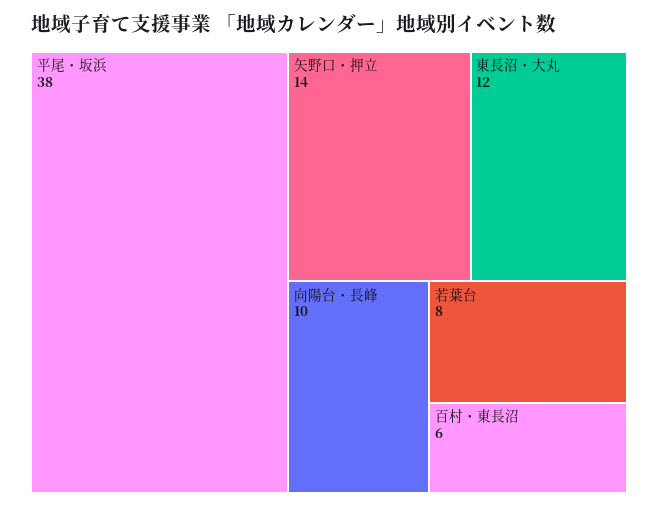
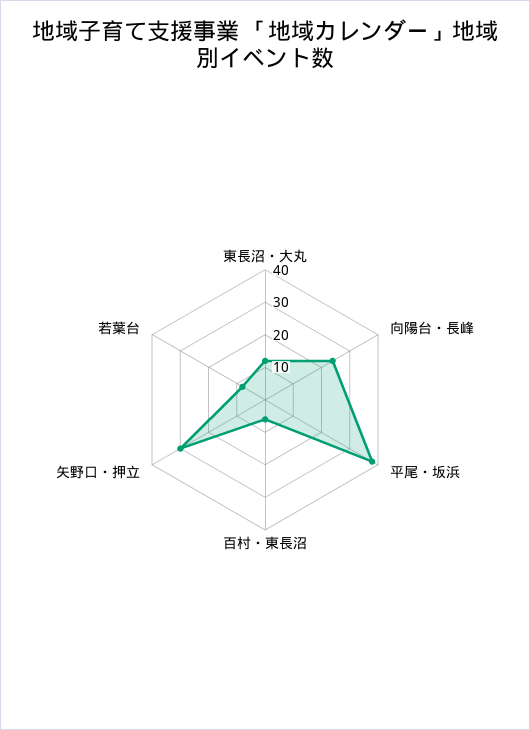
  {
    "平尾・坂浜": 38,
-   "矢野口・押立": 14,
+   "矢野口・押立": 30,
    "東長沼・大丸": 12,
-   "向陽台・長峰": 10,
+   "向陽台・長峰": 25,
    "若葉台": 8,
    "百村・東長沼": 6
  }

